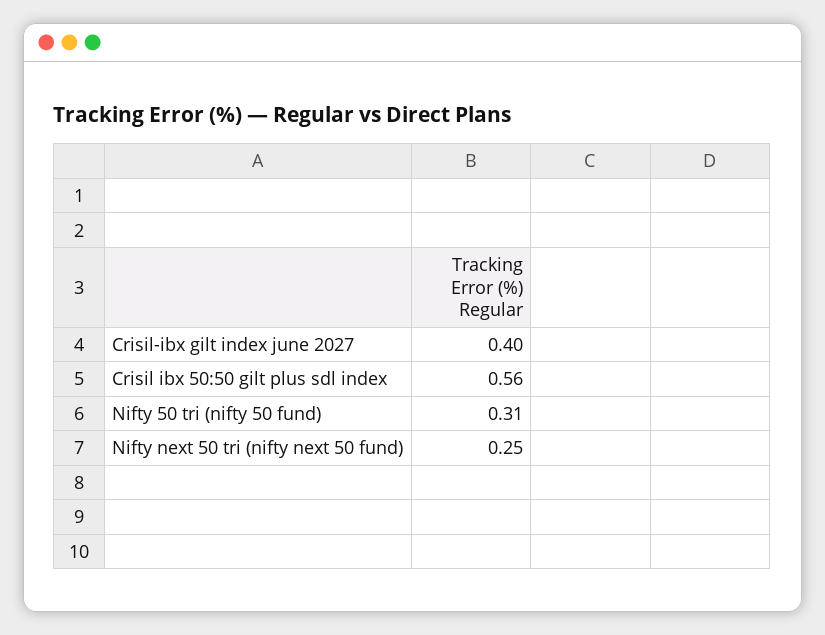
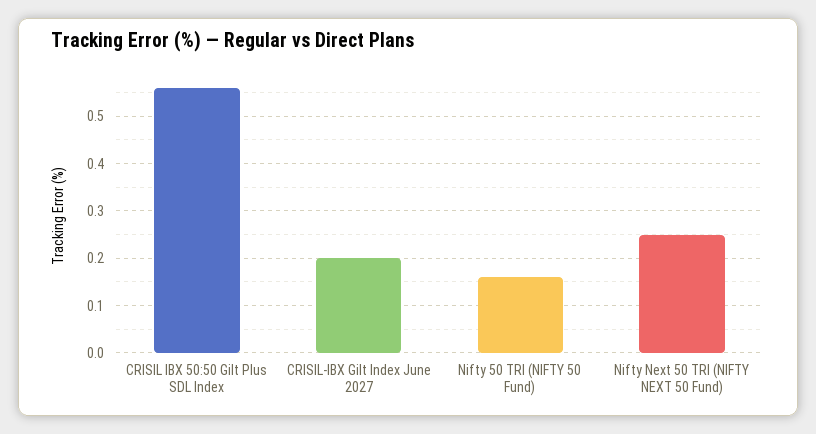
  {
-   "Crisil-ibx gilt index june 2027": 0.4,
+   "Crisil-ibx gilt index june 2027": 0.2,
    "Crisil ibx 50:50 gilt plus sdl index": 0.56,
-   "Nifty 50 tri (nifty 50 fund)": 0.31,
+   "Nifty 50 tri (nifty 50 fund)": 0.15,
    "Nifty next 50 tri (nifty next 50 fund)": 0.25
  }

